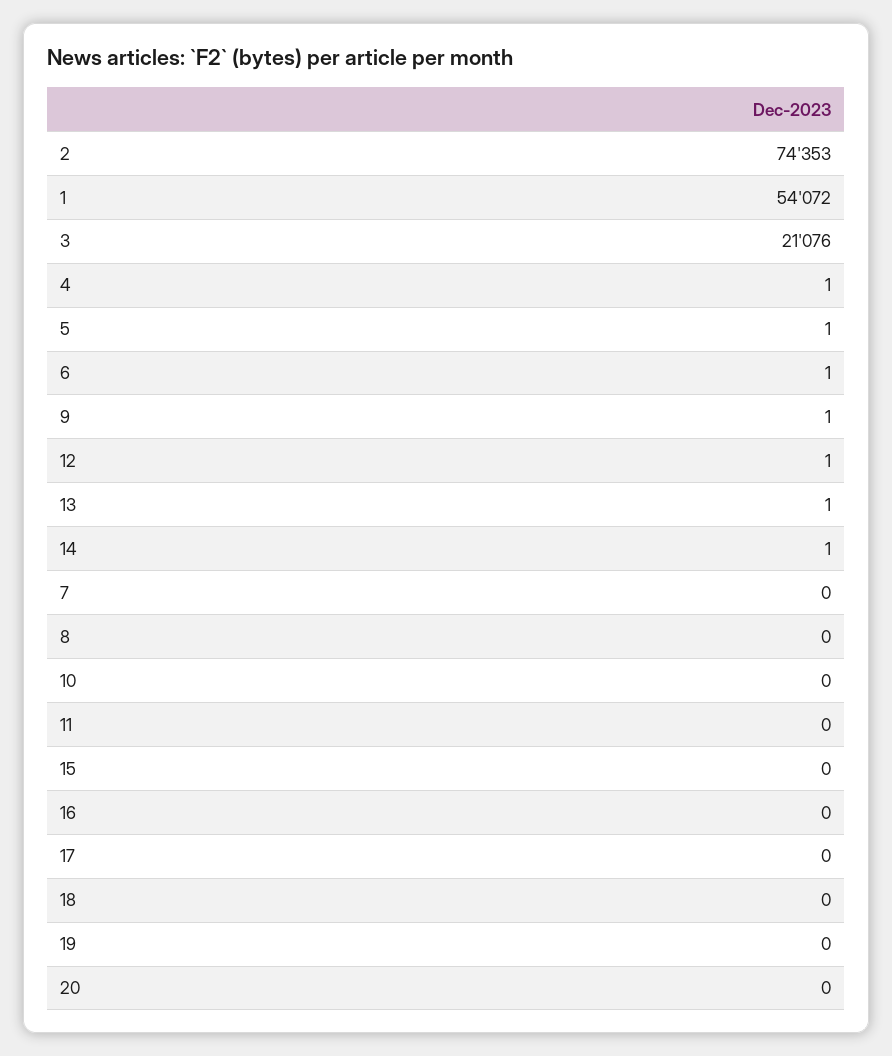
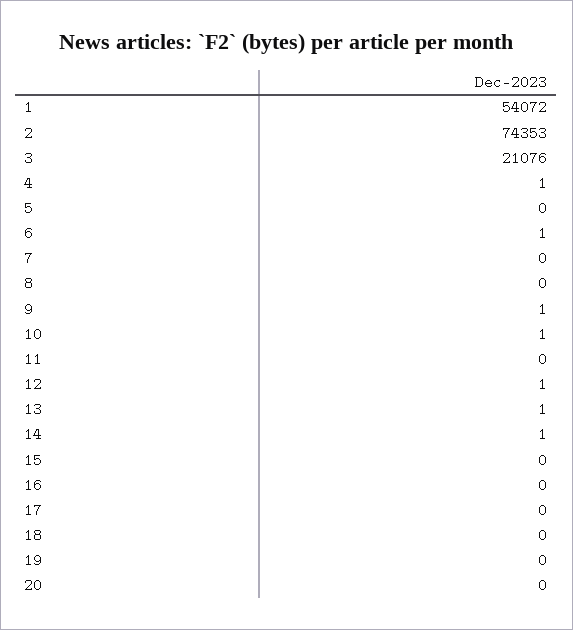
  {
    "2": 74353,
    "1": 54072,
    "3": 21076,
    "4": 1,
-   "5": 1,
+   "5": 0,
    "6": 1,
    "9": 1,
    "12": 1,
    "13": 1,
    "14": 1,
    "7": 0,
    "8": 0,
-   "10": 0,
+   "10": 1,
    "11": 0,
    "15": 0,
    "16": 0,
    "17": 0,
    "18": 0,
    "19": 0,
    "20": 0
  }

